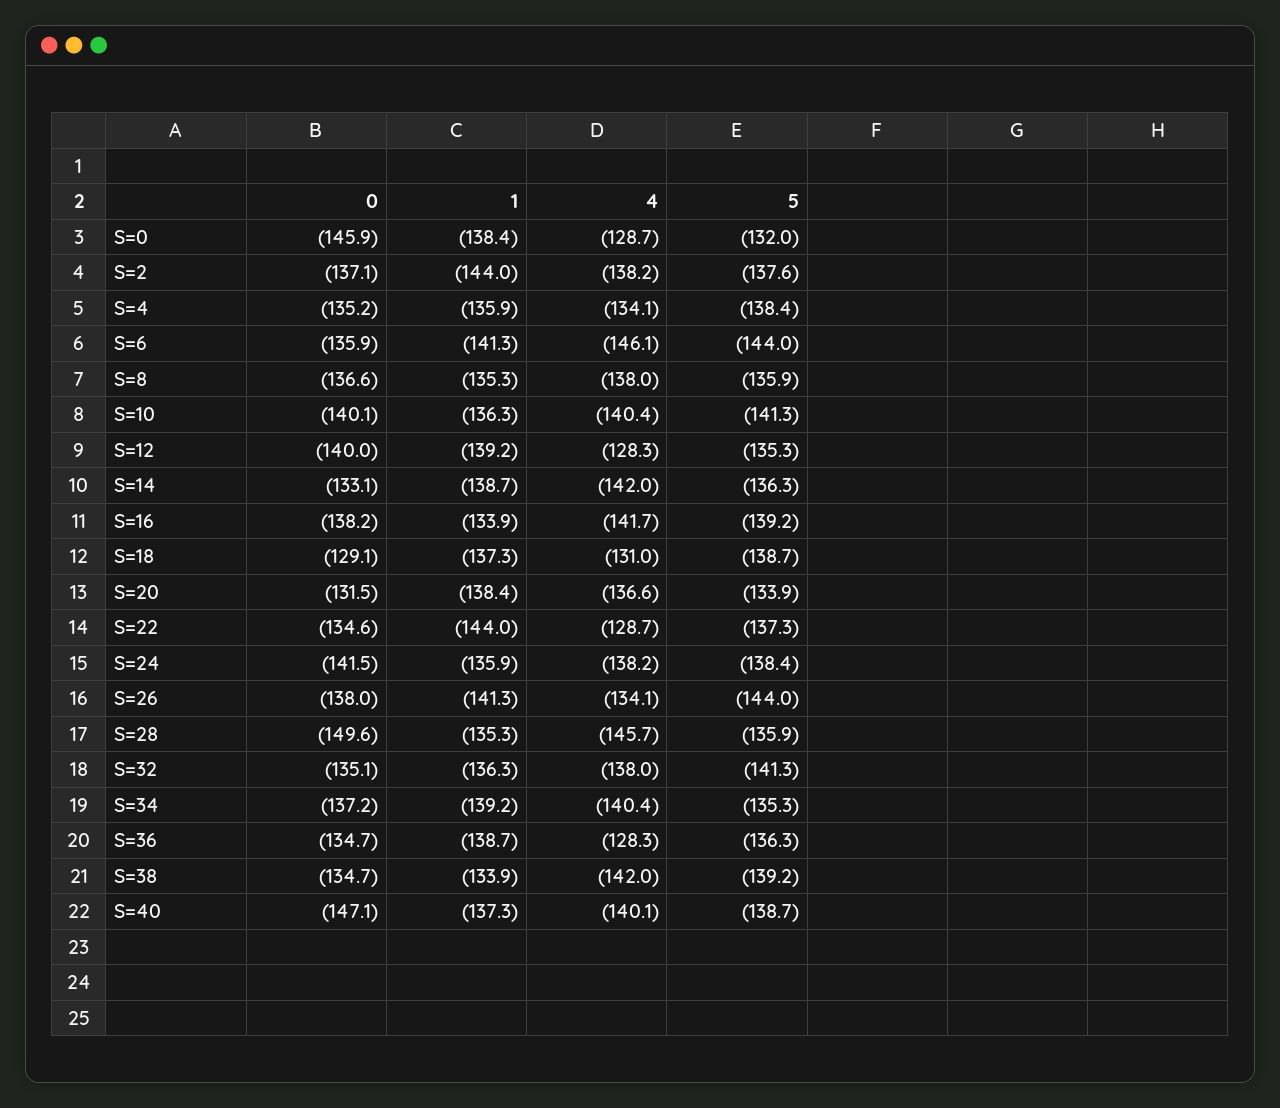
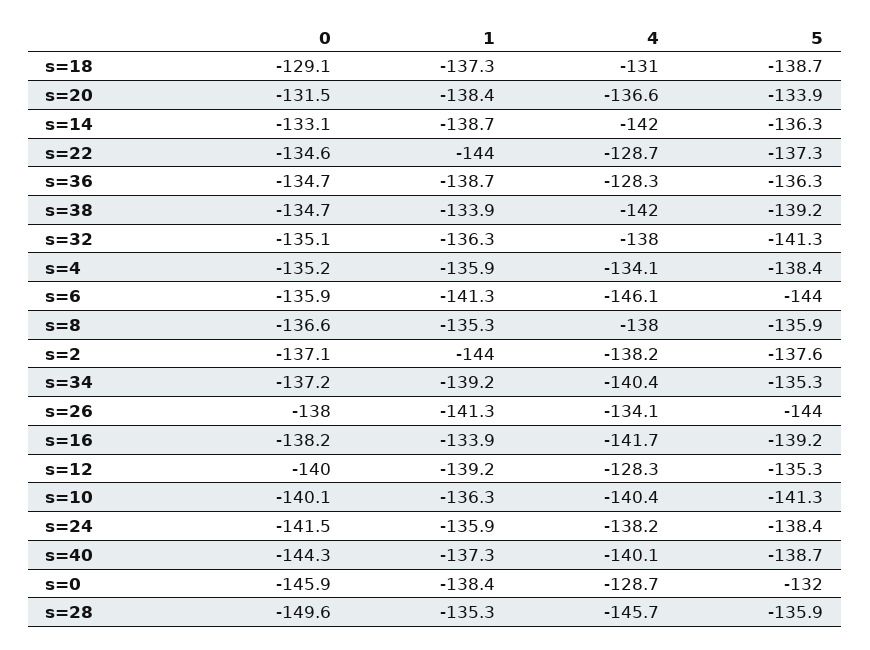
  {
    "0": {
      "S=0": -145.9,
      "S=2": -137.1,
      "S=4": -135.2,
      "S=6": -135.9,
      "S=8": -136.6,
      "S=10": -140.1,
      "S=12": -140,
      "S=14": -133.1,
      "S=16": -138.2,
      "S=18": -129.1,
      "S=20": -131.5,
      "S=22": -134.6,
      "S=24": -141.5,
      "S=26": -138,
      "S=28": -149.6,
      "S=32": -135.1,
      "S=34": -137.2,
      "S=36": -134.7,
      "S=38": -134.7,
-     "S=40": -147.1
+     "S=40": -144.3
    },
    "1": {
      "S=0": -138.4,
      "S=2": -144,
      "S=4": -135.9,
      "S=6": -141.3,
      "S=8": -135.3,
      "S=10": -136.3,
      "S=12": -139.2,
      "S=14": -138.7,
      "S=16": -133.9,
      "S=18": -137.3,
      "S=20": -138.4,
      "S=22": -144,
      "S=24": -135.9,
      "S=26": -141.3,
      "S=28": -135.3,
      "S=32": -136.3,
      "S=34": -139.2,
      "S=36": -138.7,
      "S=38": -133.9,
      "S=40": -137.3
    },
    "4": {
      "S=0": -128.7,
      "S=2": -138.2,
      "S=4": -134.1,
      "S=6": -146.1,
      "S=8": -138,
      "S=10": -140.4,
      "S=12": -128.3,
      "S=14": -142,
      "S=16": -141.7,
      "S=18": -131,
      "S=20": -136.6,
      "S=22": -128.7,
      "S=24": -138.2,
      "S=26": -134.1,
      "S=28": -145.7,
      "S=32": -138,
      "S=34": -140.4,
      "S=36": -128.3,
      "S=38": -142,
      "S=40": -140.1
    },
    "5": {
      "S=0": -132,
      "S=2": -137.6,
      "S=4": -138.4,
      "S=6": -144,
      "S=8": -135.9,
      "S=10": -141.3,
      "S=12": -135.3,
      "S=14": -136.3,
      "S=16": -139.2,
      "S=18": -138.7,
      "S=20": -133.9,
      "S=22": -137.3,
      "S=24": -138.4,
      "S=26": -144,
      "S=28": -135.9,
      "S=32": -141.3,
      "S=34": -135.3,
      "S=36": -136.3,
      "S=38": -139.2,
      "S=40": -138.7
    }
  }

